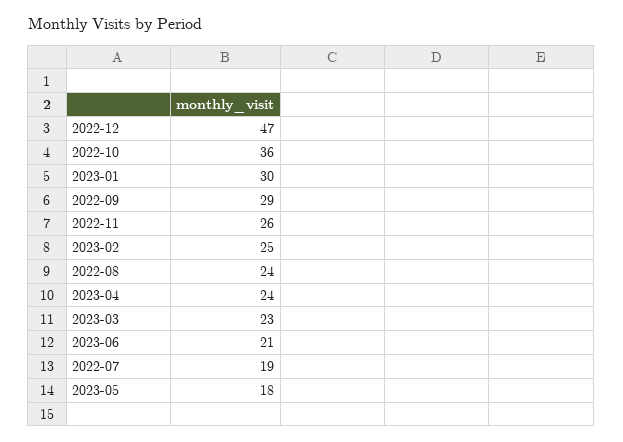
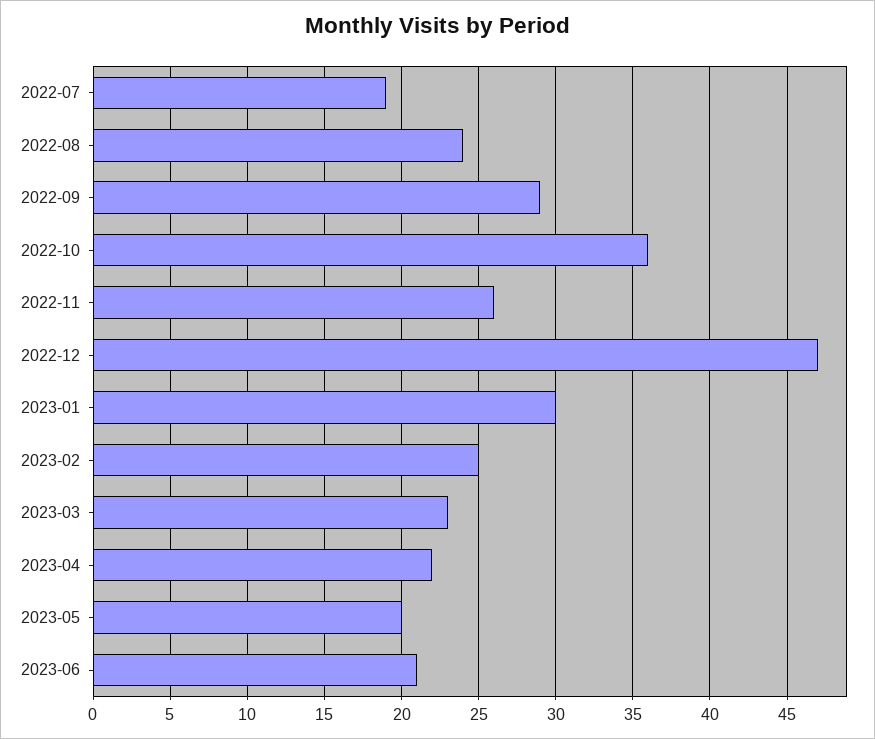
  {
    "2022-12": 47,
    "2022-10": 36,
    "2023-01": 30,
    "2022-09": 29,
    "2022-11": 26,
    "2023-02": 25,
    "2022-08": 24,
-   "2023-04": 24,
+   "2023-04": 22,
    "2023-03": 23,
    "2023-06": 21,
    "2022-07": 19,
-   "2023-05": 18
+   "2023-05": 20
  }

